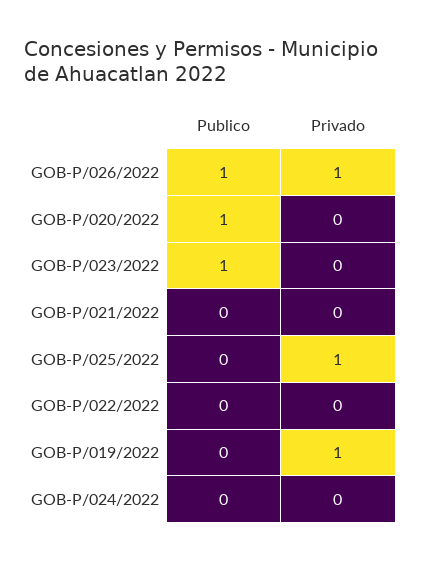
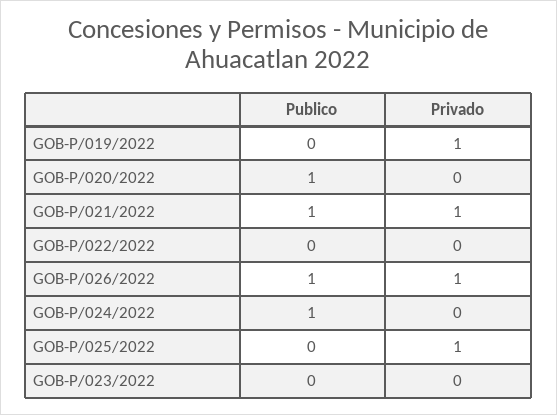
  {
    "Publico": {
      "GOB-P/026/2022": 1,
      "GOB-P/020/2022": 1,
-     "GOB-P/023/2022": 1,
+     "GOB-P/023/2022": 0,
-     "GOB-P/021/2022": 0,
+     "GOB-P/021/2022": 1,
      "GOB-P/025/2022": 0,
      "GOB-P/022/2022": 0,
      "GOB-P/019/2022": 0,
-     "GOB-P/024/2022": 0
+     "GOB-P/024/2022": 1
    },
    "Privado": {
      "GOB-P/026/2022": 1,
      "GOB-P/020/2022": 0,
      "GOB-P/023/2022": 0,
-     "GOB-P/021/2022": 0,
+     "GOB-P/021/2022": 1,
      "GOB-P/025/2022": 1,
      "GOB-P/022/2022": 0,
      "GOB-P/019/2022": 1,
      "GOB-P/024/2022": 0
    }
  }

